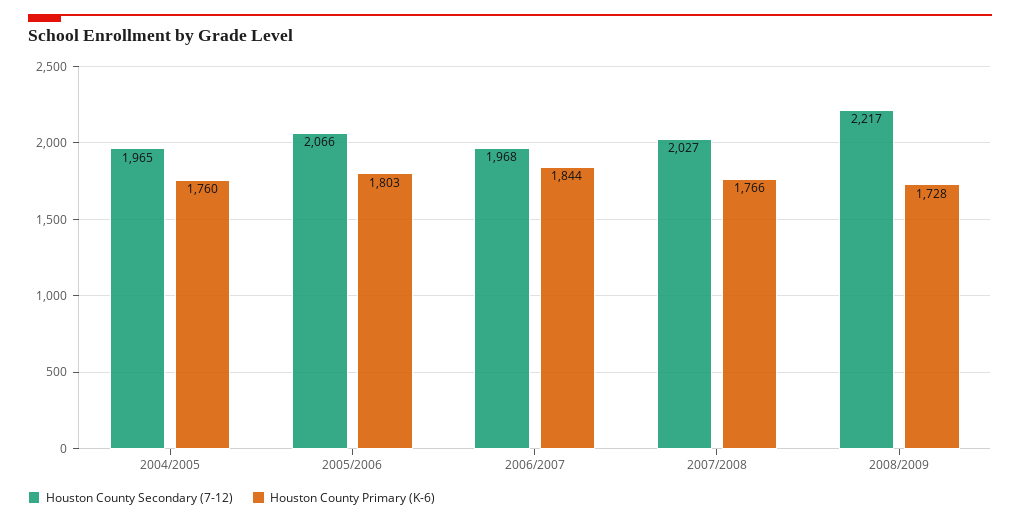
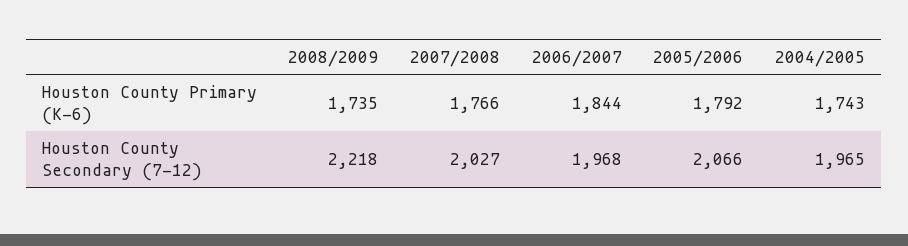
  {
    "Houston County Secondary (7-12)": {
      "2004/2005": 1965,
      "2005/2006": 2066,
      "2006/2007": 1968,
      "2007/2008": 2027,
-     "2008/2009": 2217
+     "2008/2009": 2218
    },
    "Houston County Primary (K-6)": {
-     "2004/2005": 1760,
+     "2004/2005": 1743,
-     "2005/2006": 1803,
+     "2005/2006": 1792,
      "2006/2007": 1844,
      "2007/2008": 1766,
-     "2008/2009": 1728
+     "2008/2009": 1735
    }
  }

